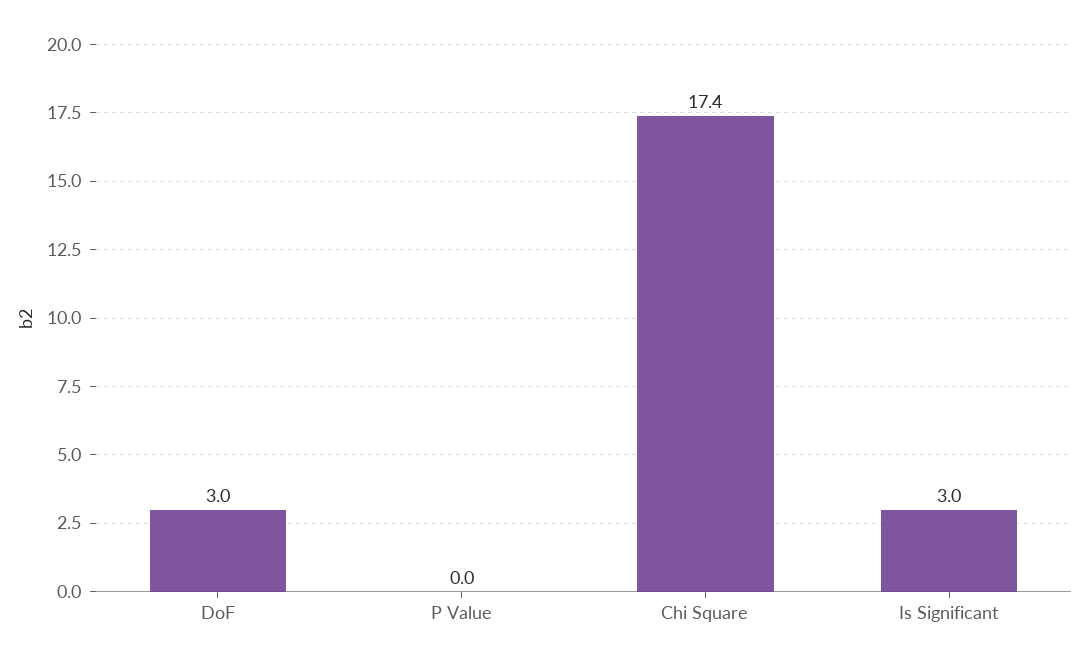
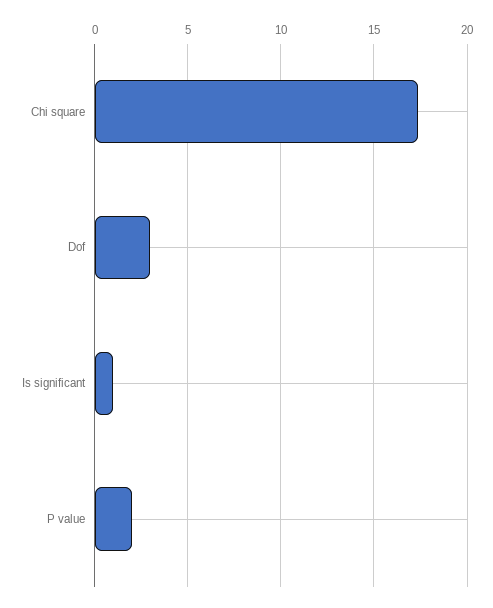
  {
    "DoF": 3,
-   "P Value": 0,
+   "P Value": 2,
    "Chi Square": 17.4,
-   "Is Significant": 3
+   "Is Significant": 1
  }

